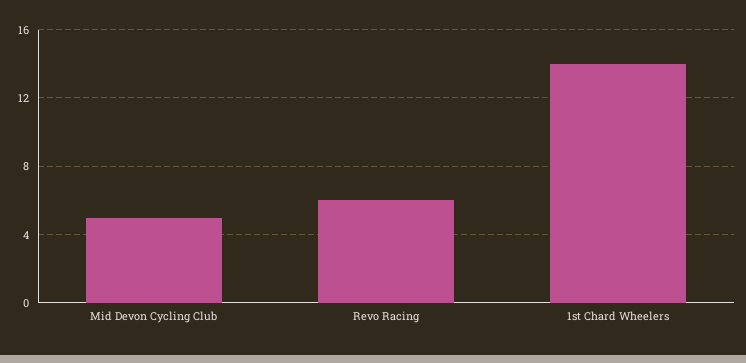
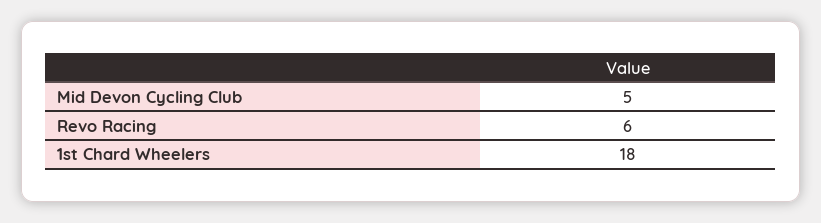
  {
    "Mid Devon Cycling Club": 5,
    "Revo Racing": 6,
-   "1st Chard Wheelers": 14
+   "1st Chard Wheelers": 18
  }

